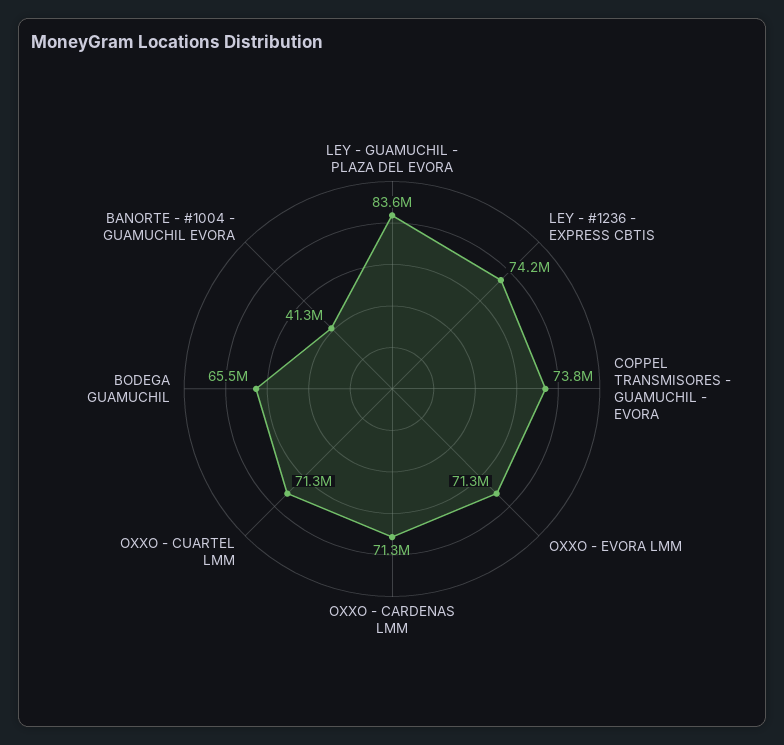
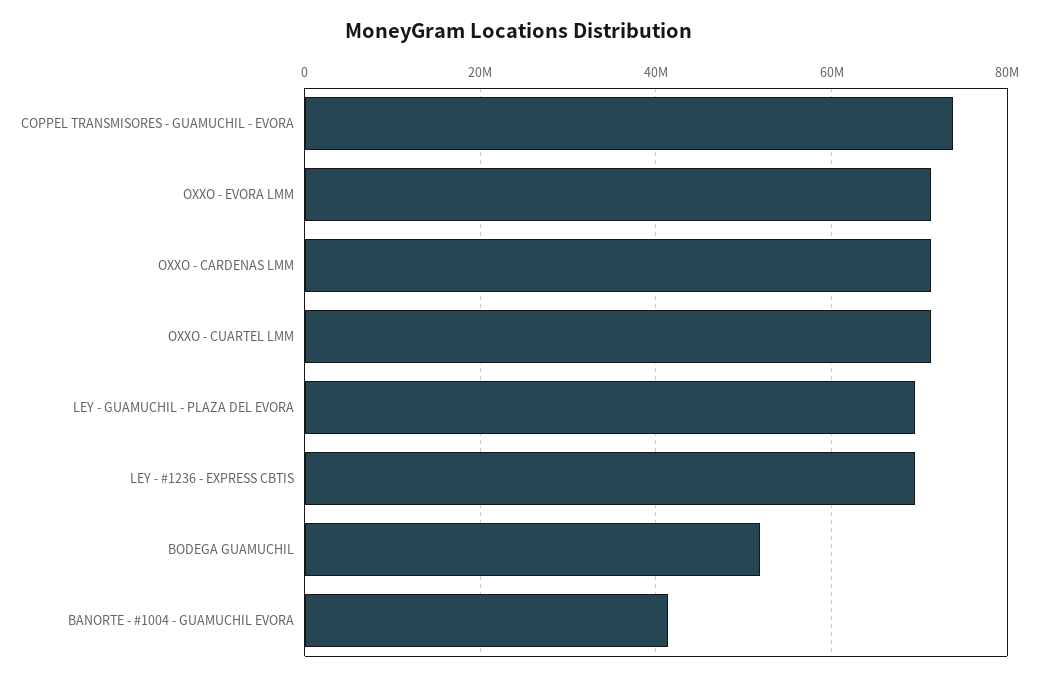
  {
-   "LEY - GUAMUCHIL - PLAZA DEL EVORA": 83600000,
+   "LEY - GUAMUCHIL - PLAZA DEL EVORA": 70000000,
-   "LEY - #1236 - EXPRESS CBTIS": 74200000,
+   "LEY - #1236 - EXPRESS CBTIS": 70000000,
    "COPPEL TRANSMISORES - GUAMUCHIL - EVORA": 73800000,
    "OXXO - EVORA LMM": 71300000,
    "OXXO - CARDENAS LMM": 71300000,
    "OXXO - CUARTEL LMM": 71300000,
-   "BODEGA GUAMUCHIL": 65500000,
+   "BODEGA GUAMUCHIL": 52000000,
    "BANORTE - #1004 - GUAMUCHIL EVORA": 41300000
  }

